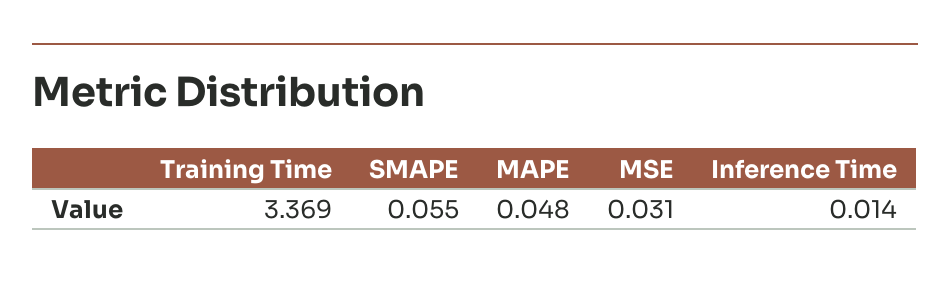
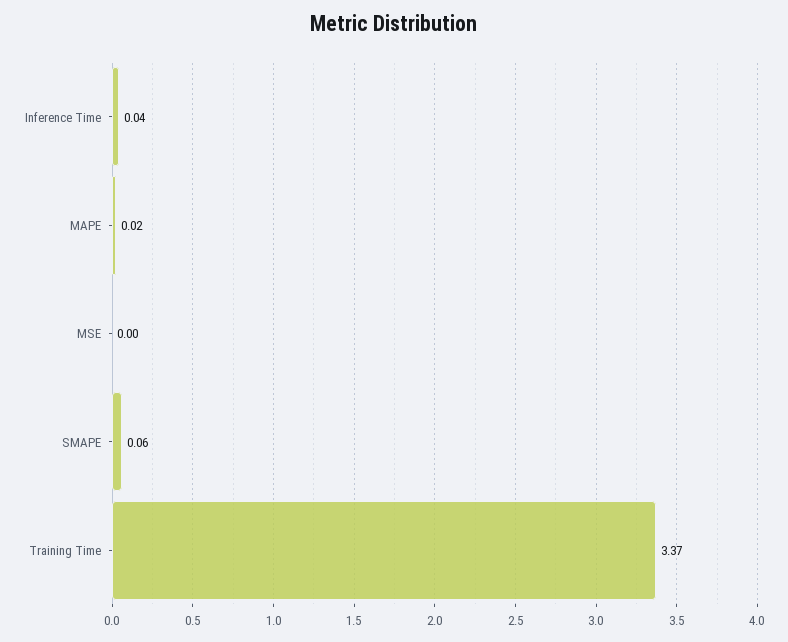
  {
    "Training Time": 3.369,
    "SMAPE": 0.055,
-   "MAPE": 0.048,
+   "MAPE": 0.02,
-   "MSE": 0.031,
+   "MSE": 0,
-   "Inference Time": 0.014
+   "Inference Time": 0.04
  }

